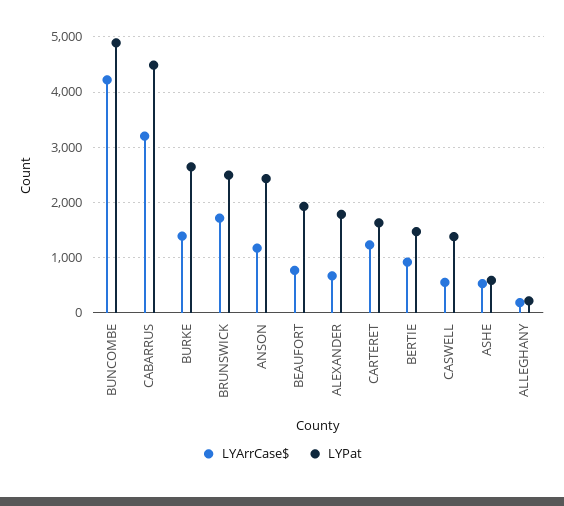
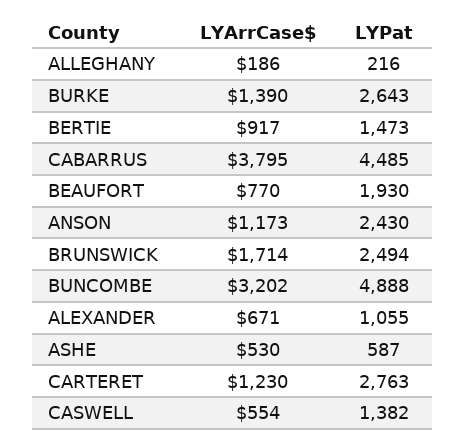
  {
    "LYArrCase$": {
-     "BUNCOMBE": 4200,
+     "BUNCOMBE": 3202,
-     "CABARRUS": 3200,
+     "CABARRUS": 3795,
      "BURKE": 1390,
      "BRUNSWICK": 1714,
      "ANSON": 1173,
      "BEAUFORT": 770,
      "ALEXANDER": 671,
      "CARTERET": 1230,
      "BERTIE": 917,
      "CASWELL": 554,
      "ASHE": 530,
      "ALLEGHANY": 186
    },
    "LYPat": {
      "BUNCOMBE": 4888,
      "CABARRUS": 4485,
      "BURKE": 2643,
      "BRUNSWICK": 2494,
      "ANSON": 2430,
      "BEAUFORT": 1930,
-     "ALEXANDER": 1800,
+     "ALEXANDER": 1055,
-     "CARTERET": 1600,
+     "CARTERET": 2763,
      "BERTIE": 1473,
      "CASWELL": 1382,
      "ASHE": 587,
      "ALLEGHANY": 216
    }
  }

